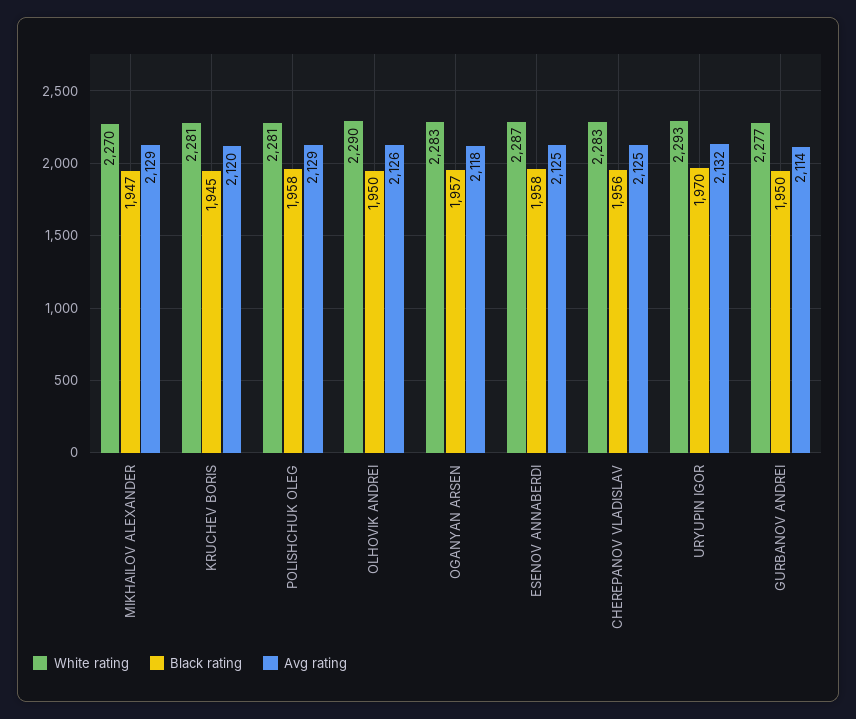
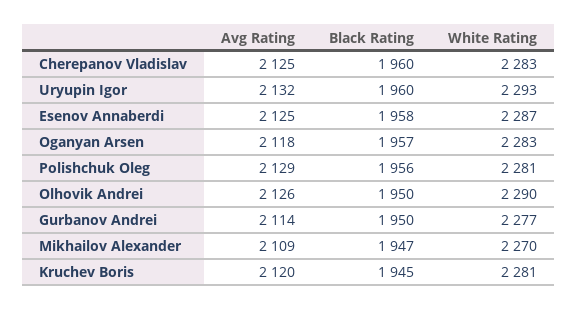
  {
    "White rating": {
      "MIKHAILOV ALEXANDER": 2270,
      "KRUCHEV BORIS": 2281,
      "POLISHCHUK OLEG": 2281,
      "OLHOVIK ANDREI": 2290,
      "OGANYAN ARSEN": 2283,
      "ESENOV ANNABERDI": 2287,
      "CHEREPANOV VLADISLAV": 2283,
      "URYUPIN IGOR": 2293,
      "GURBANOV ANDREI": 2277
    },
    "Black rating": {
      "MIKHAILOV ALEXANDER": 1947,
      "KRUCHEV BORIS": 1945,
-     "POLISHCHUK OLEG": 1958,
+     "POLISHCHUK OLEG": 1956,
      "OLHOVIK ANDREI": 1950,
      "OGANYAN ARSEN": 1957,
      "ESENOV ANNABERDI": 1958,
-     "CHEREPANOV VLADISLAV": 1956,
+     "CHEREPANOV VLADISLAV": 1960,
-     "URYUPIN IGOR": 1970,
+     "URYUPIN IGOR": 1960,
      "GURBANOV ANDREI": 1950
    },
    "Avg rating": {
-     "MIKHAILOV ALEXANDER": 2129,
+     "MIKHAILOV ALEXANDER": 2109,
      "KRUCHEV BORIS": 2120,
      "POLISHCHUK OLEG": 2129,
      "OLHOVIK ANDREI": 2126,
      "OGANYAN ARSEN": 2118,
      "ESENOV ANNABERDI": 2125,
      "CHEREPANOV VLADISLAV": 2125,
      "URYUPIN IGOR": 2132,
      "GURBANOV ANDREI": 2114
    }
  }

